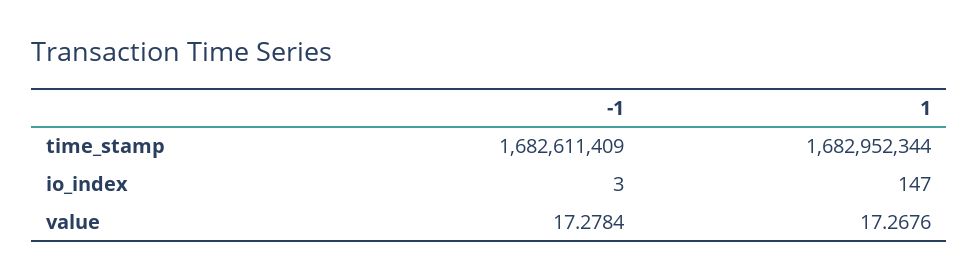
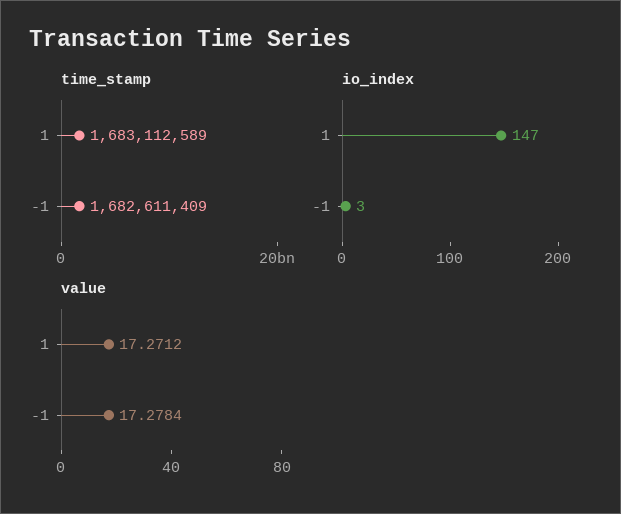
  {
    "time_stamp": {
      "-1": 1682611409,
-     "1": 1682952344
+     "1": 1683112589
    },
    "io_index": {
      "-1": 3,
      "1": 147
    },
    "value": {
      "-1": 17.2784,
-     "1": 17.2676
+     "1": 17.2712
    }
  }

